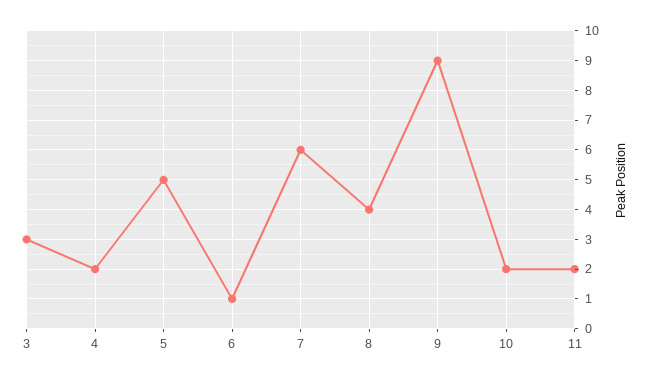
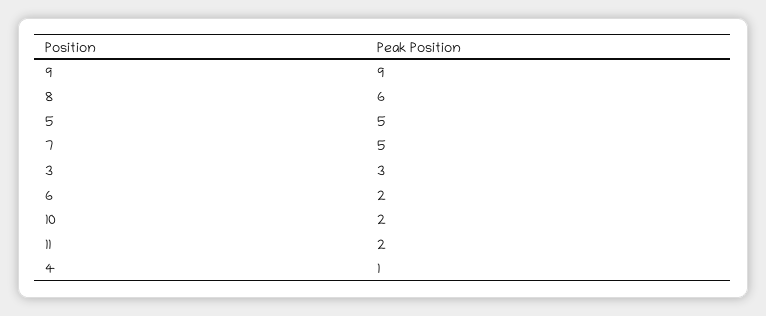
  {
    "3": 3,
-   "4": 2,
+   "4": 1,
    "5": 5,
-   "6": 1,
+   "6": 2,
-   "7": 6,
+   "7": 5,
-   "8": 4,
+   "8": 6,
    "9": 9,
    "10": 2,
    "11": 2
  }

